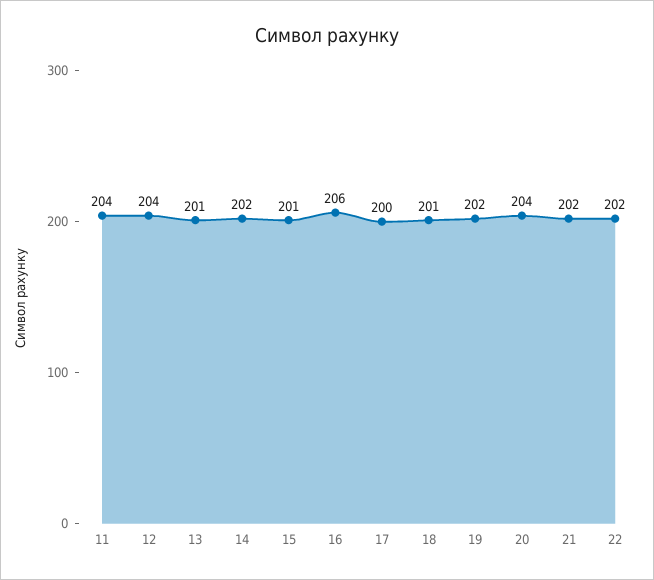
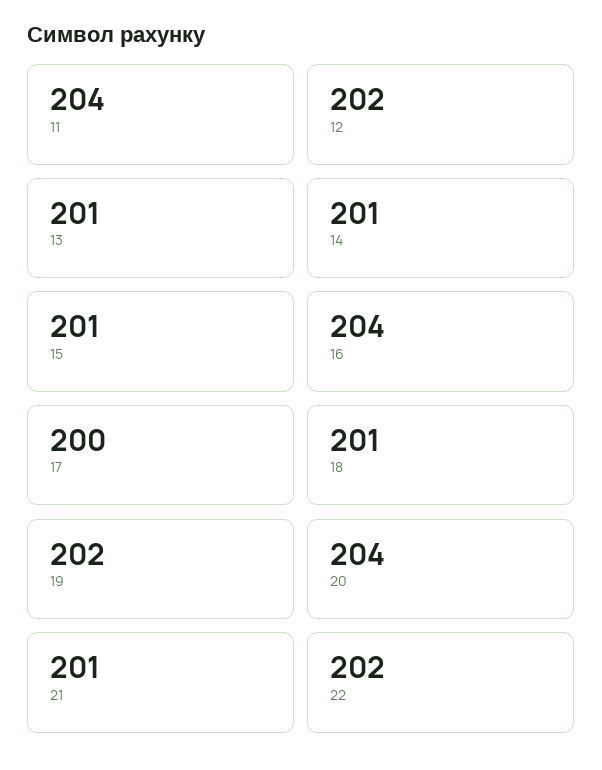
  {
    "11": 204,
-   "12": 204,
+   "12": 202,
    "13": 201,
-   "14": 202,
+   "14": 201,
    "15": 201,
-   "16": 206,
+   "16": 204,
    "17": 200,
    "18": 201,
    "19": 202,
    "20": 204,
-   "21": 202,
+   "21": 201,
    "22": 202
  }

